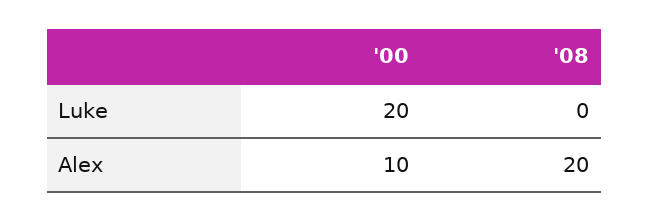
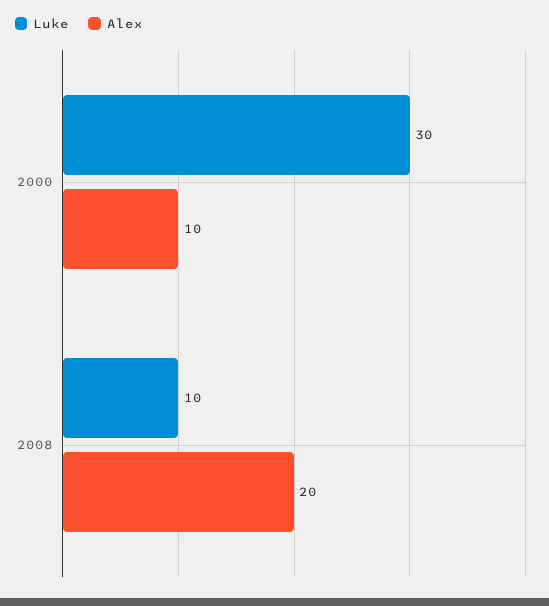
  {
    "Luke": {
-     "'00": 20,
+     "'00": 30,
-     "'08": 0
+     "'08": 10
    },
    "Alex": {
      "'00": 10,
      "'08": 20
    }
  }

